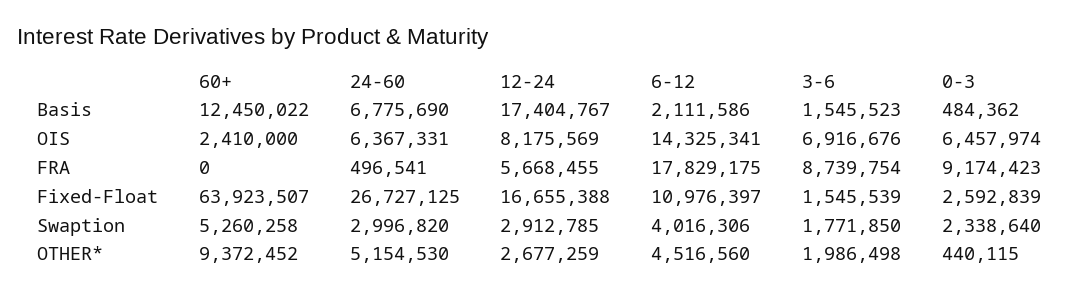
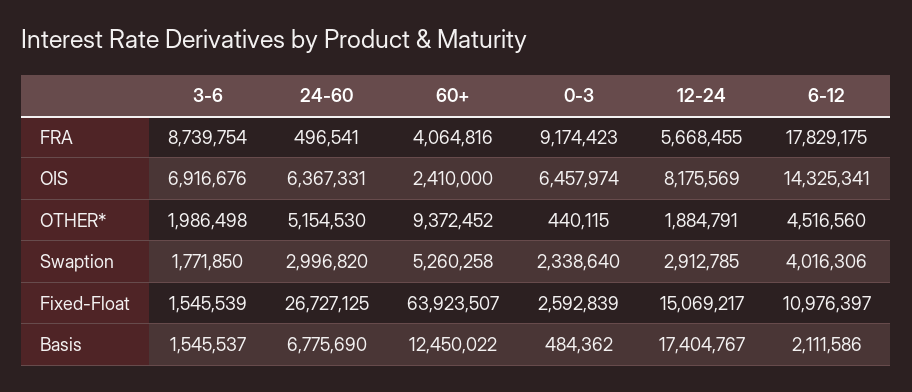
  {
    "60+": {
      "Basis": 12450022,
      "OIS": 2410000,
-     "FRA": 0,
+     "FRA": 4064816,
      "Fixed-Float": 63923507,
      "Swaption": 5260258,
      "OTHER*": 9372452
    },
    "24-60": {
      "Basis": 6775690,
      "OIS": 6367331,
      "FRA": 496541,
      "Fixed-Float": 26727125,
      "Swaption": 2996820,
      "OTHER*": 5154530
    },
    "12-24": {
      "Basis": 17404767,
      "OIS": 8175569,
      "FRA": 5668455,
-     "Fixed-Float": 16655388,
+     "Fixed-Float": 15069217,
      "Swaption": 2912785,
-     "OTHER*": 2677259
+     "OTHER*": 1884791
    },
    "6-12": {
      "Basis": 2111586,
      "OIS": 14325341,
      "FRA": 17829175,
      "Fixed-Float": 10976397,
      "Swaption": 4016306,
      "OTHER*": 4516560
    },
    "3-6": {
-     "Basis": 1545523,
+     "Basis": 1545537,
      "OIS": 6916676,
      "FRA": 8739754,
      "Fixed-Float": 1545539,
      "Swaption": 1771850,
      "OTHER*": 1986498
    },
    "0-3": {
      "Basis": 484362,
      "OIS": 6457974,
      "FRA": 9174423,
      "Fixed-Float": 2592839,
      "Swaption": 2338640,
      "OTHER*": 440115
    }
  }

